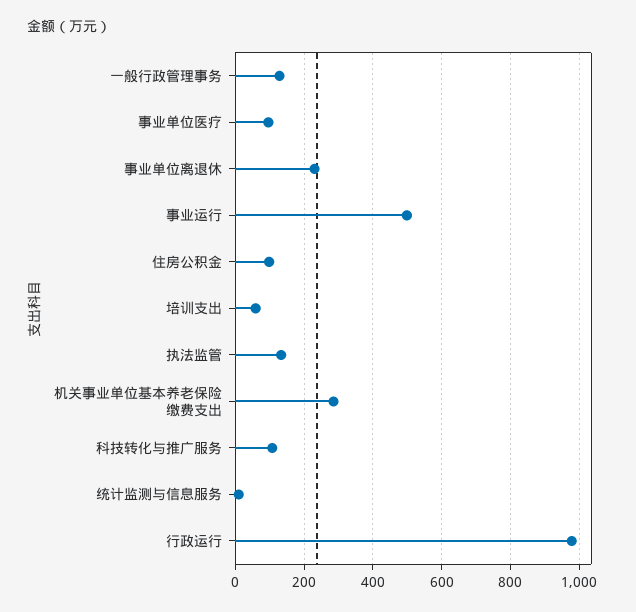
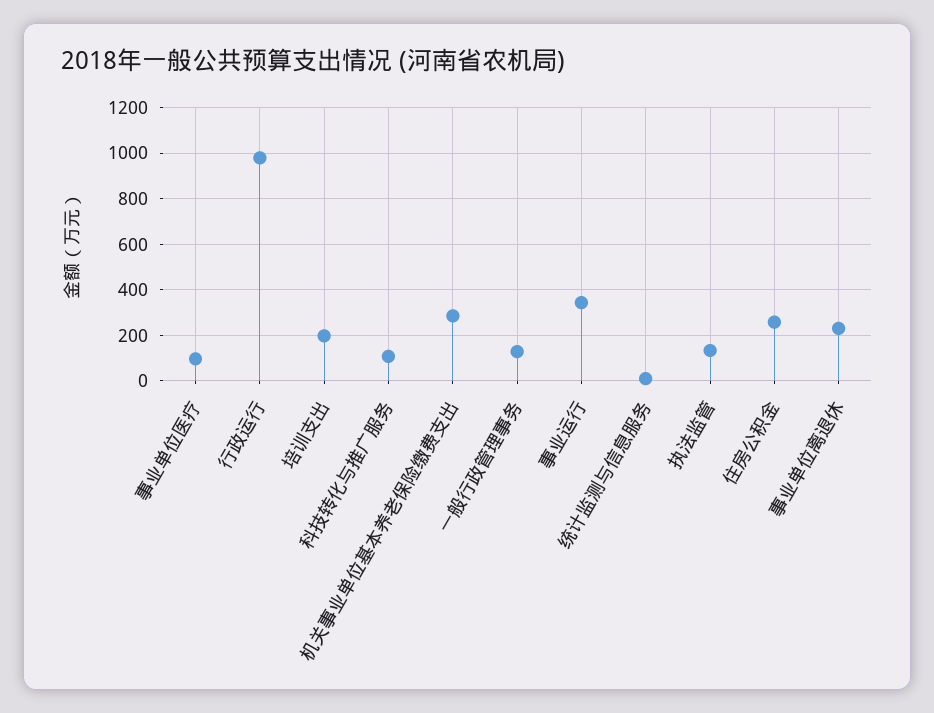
  {
    "一般行政管理事务": 120,
    "事业单位医疗": 100,
    "事业单位离退休": 240,
-   "事业运行": 500,
+   "事业运行": 350,
-   "住房公积金": 100,
+   "住房公积金": 250,
-   "培训支出": 60,
+   "培训支出": 200,
    "执法监管": 140,
    "机关事业单位基本养老保险缴费支出": 280,
    "科技转化与推广服务": 100,
    "统计监测与信息服务": 20,
    "行政运行": 980
  }

